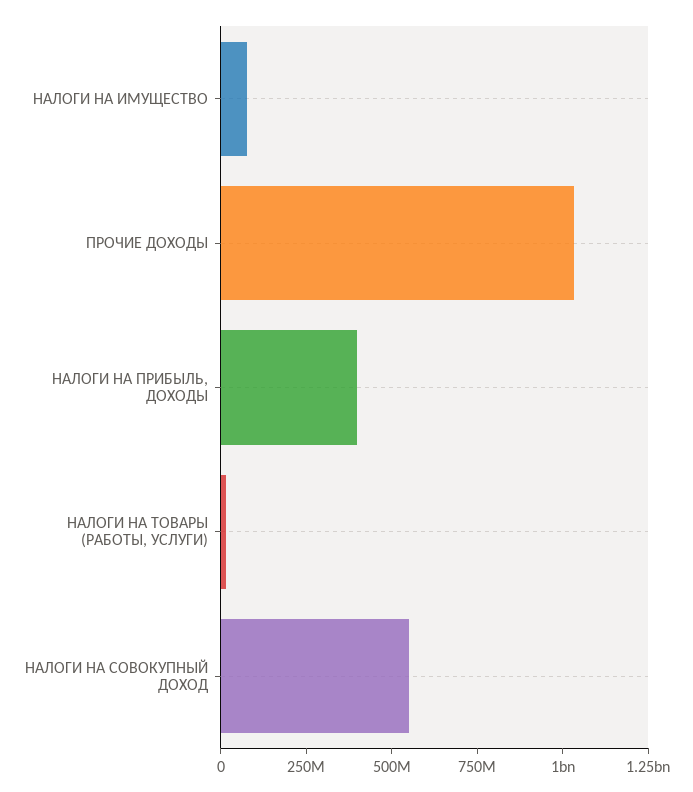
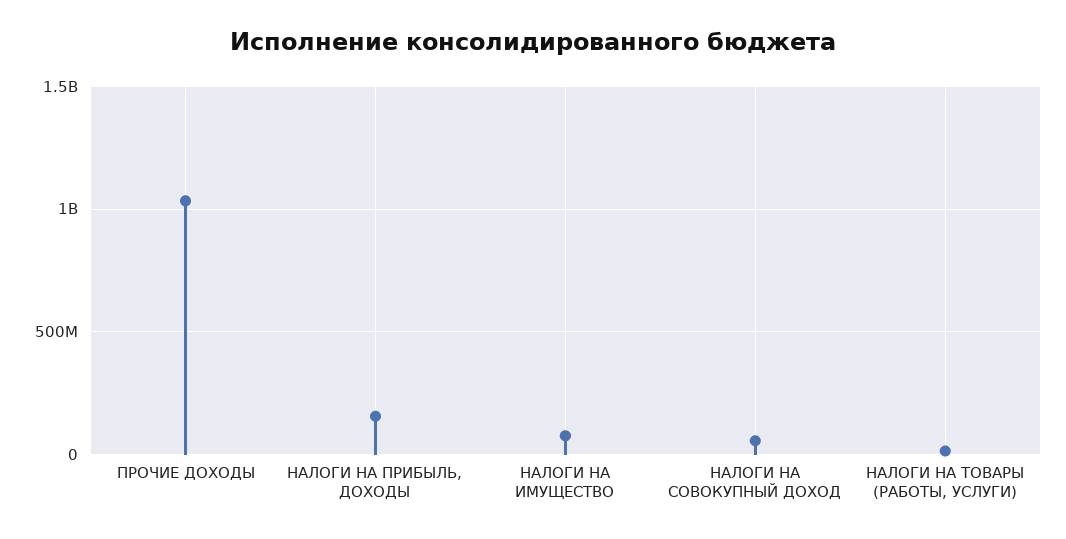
  {
    "НАЛОГИ НА ИМУЩЕСТВО": 100000000,
    "ПРОЧИЕ ДОХОДЫ": 1050000000,
-   "НАЛОГИ НА ПРИБЫЛЬ, ДОХОДЫ": 400000000,
+   "НАЛОГИ НА ПРИБЫЛЬ, ДОХОДЫ": 150000000,
    "НАЛОГИ НА ТОВАРЫ (РАБОТЫ, УСЛУГИ)": 0,
-   "НАЛОГИ НА СОВОКУПНЫЙ ДОХОД": 550000000
+   "НАЛОГИ НА СОВОКУПНЫЙ ДОХОД": 50000000
  }

